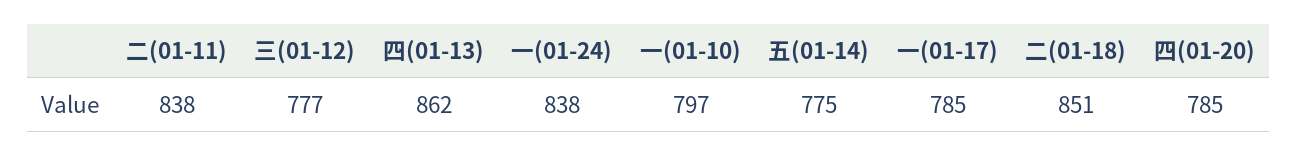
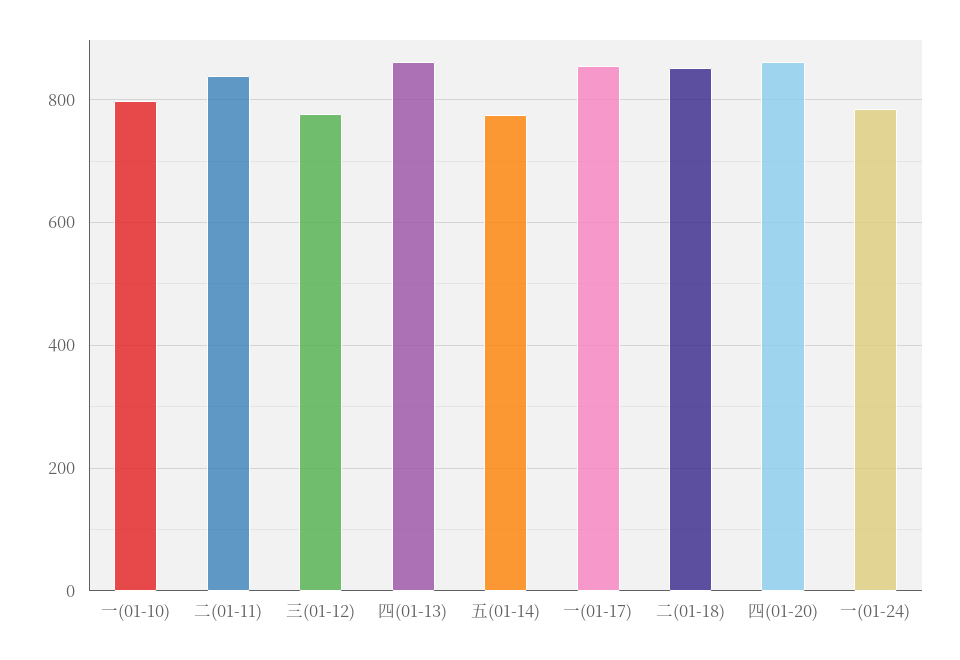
  {
    "二(01-11)": 838,
    "三(01-12)": 777,
    "四(01-13)": 862,
-   "一(01-24)": 838,
+   "一(01-24)": 780,
    "一(01-10)": 797,
    "五(01-14)": 775,
-   "一(01-17)": 785,
+   "一(01-17)": 860,
    "二(01-18)": 851,
-   "四(01-20)": 785
+   "四(01-20)": 860
  }

